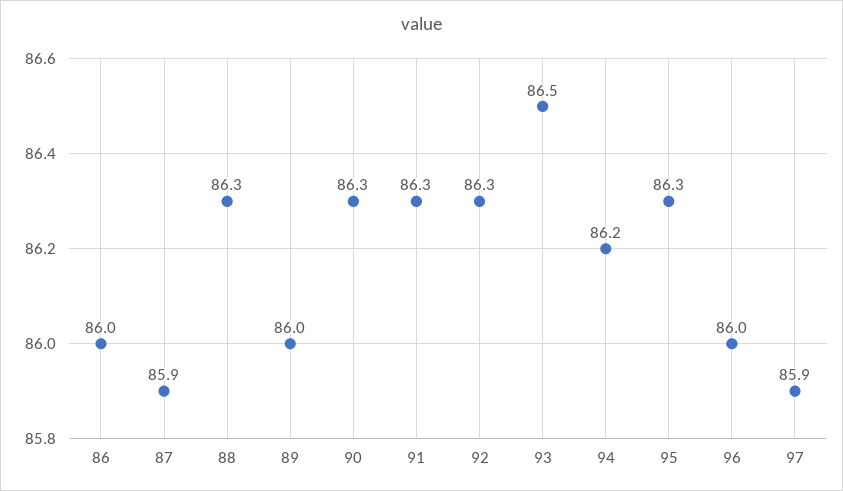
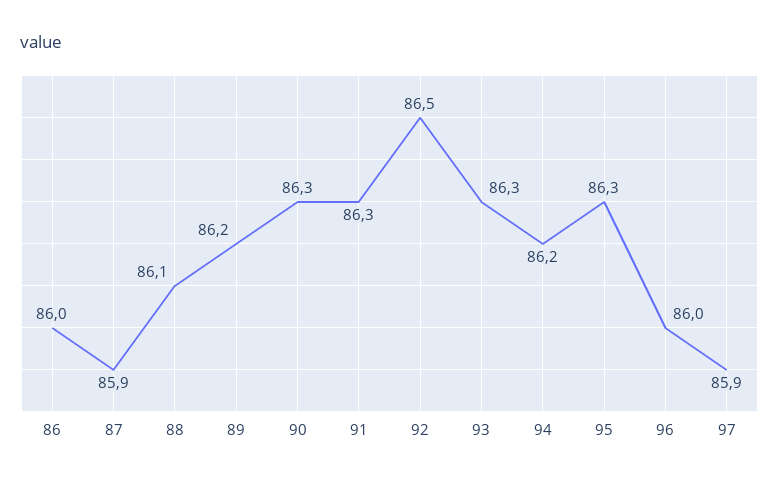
  {
    "86": 86,
    "87": 85.9,
-   "88": 86.3,
+   "88": 86.1,
-   "89": 86,
+   "89": 86.2,
    "90": 86.3,
    "91": 86.3,
-   "92": 86.3,
+   "92": 86.5,
-   "93": 86.5,
+   "93": 86.3,
    "94": 86.2,
    "95": 86.3,
    "96": 86,
    "97": 85.9
  }

